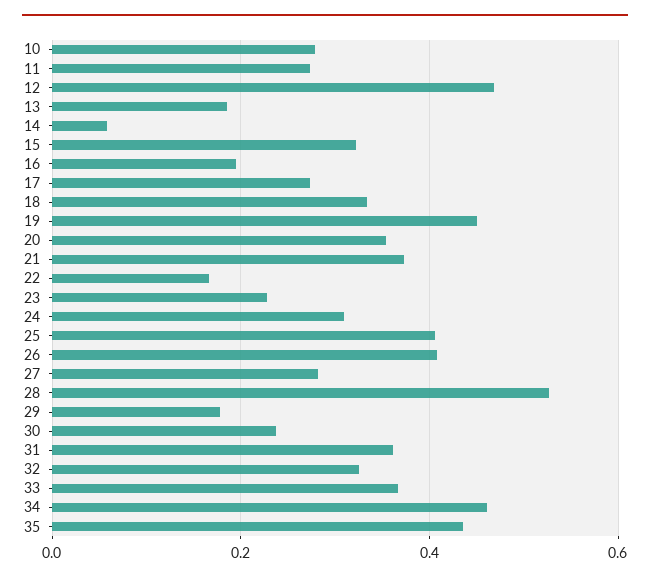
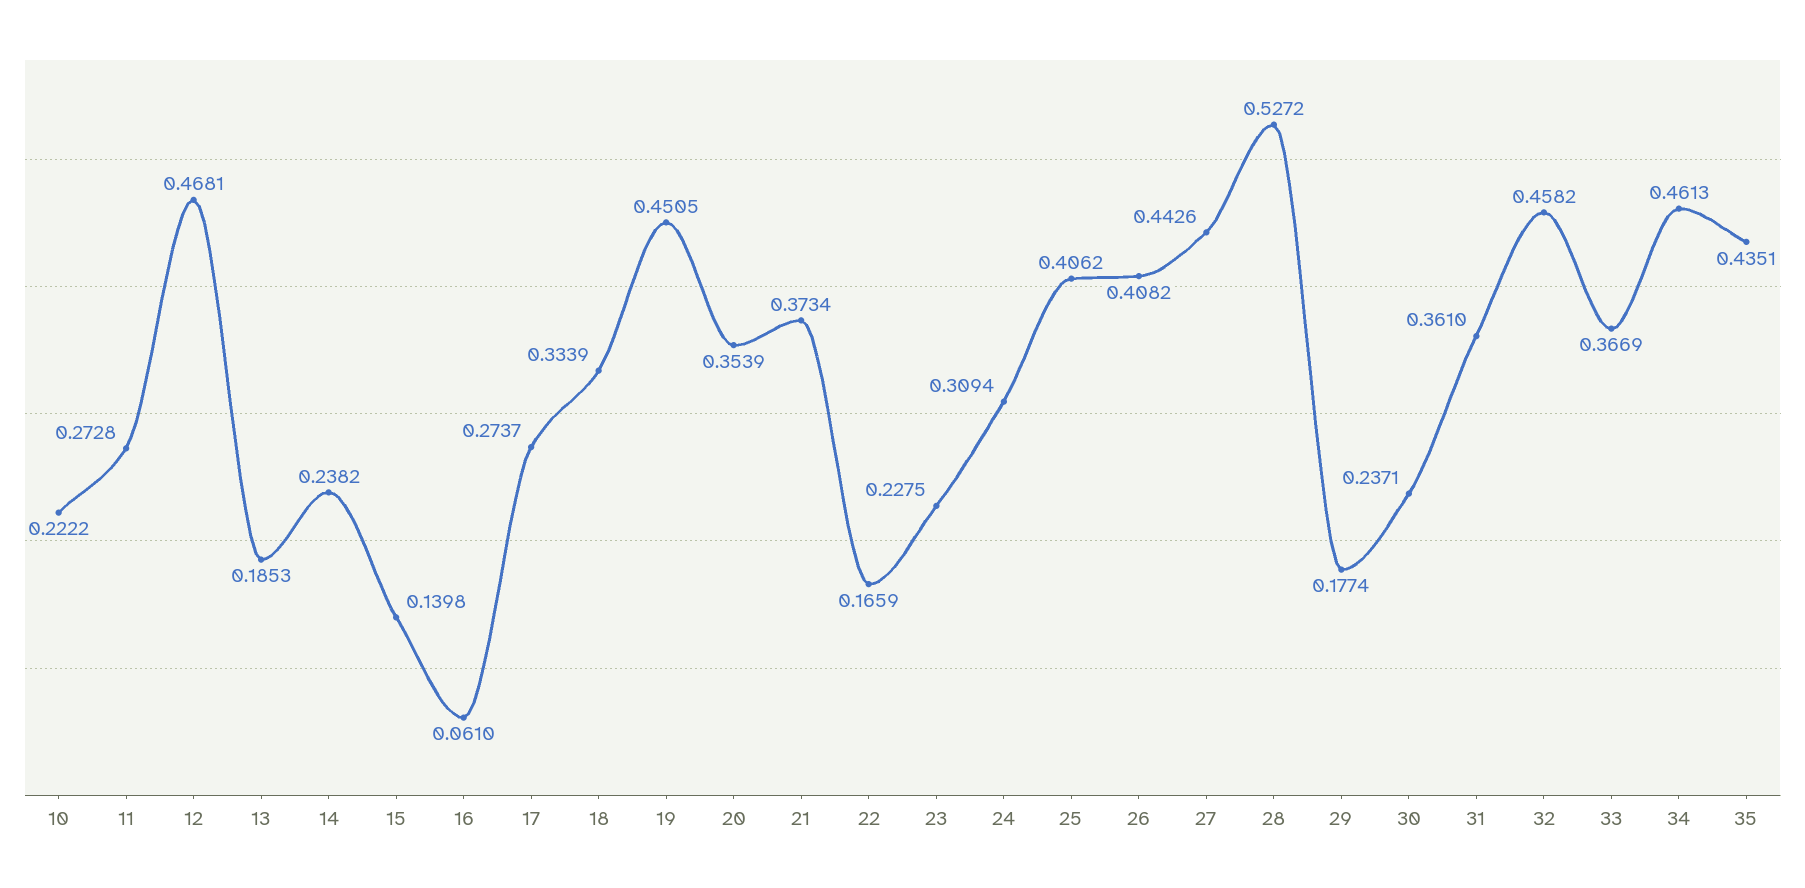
  {
-   "10": 0.28,
+   "10": 0.2222,
    "11": 0.2728,
    "12": 0.4681,
    "13": 0.1853,
-   "14": 0.06,
+   "14": 0.2382,
-   "15": 0.32,
+   "15": 0.1398,
-   "16": 0.2,
+   "16": 0.061,
    "17": 0.2737,
    "18": 0.3339,
    "19": 0.4505,
    "20": 0.3539,
    "21": 0.3734,
    "22": 0.1659,
    "23": 0.2275,
    "24": 0.3094,
    "25": 0.4062,
    "26": 0.4082,
-   "27": 0.28,
+   "27": 0.4426,
    "28": 0.5272,
    "29": 0.1774,
    "30": 0.2371,
    "31": 0.361,
-   "32": 0.32,
+   "32": 0.4582,
    "33": 0.3669,
    "34": 0.4613,
    "35": 0.4351
  }

